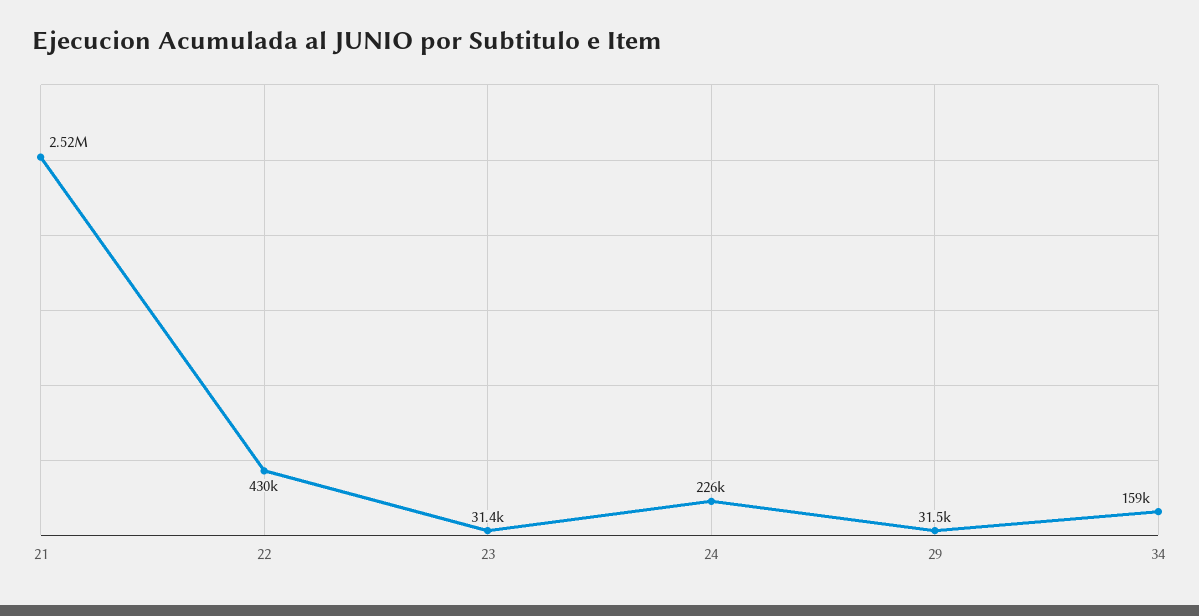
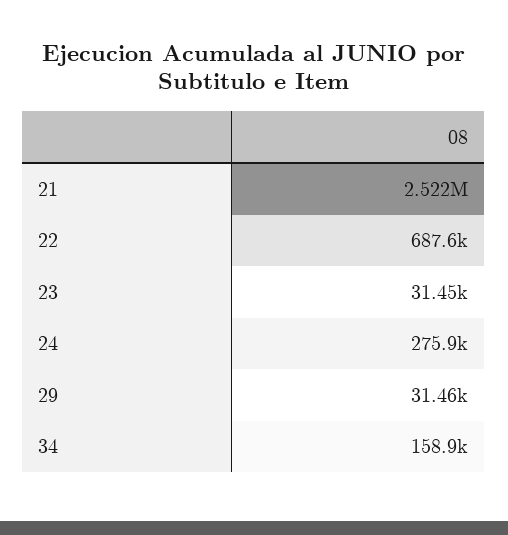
  {
    "21": 2522000,
-   "22": 430000,
+   "22": 687600,
    "23": 31450,
-   "24": 226000,
+   "24": 275900,
    "29": 31460,
    "34": 158900
  }

